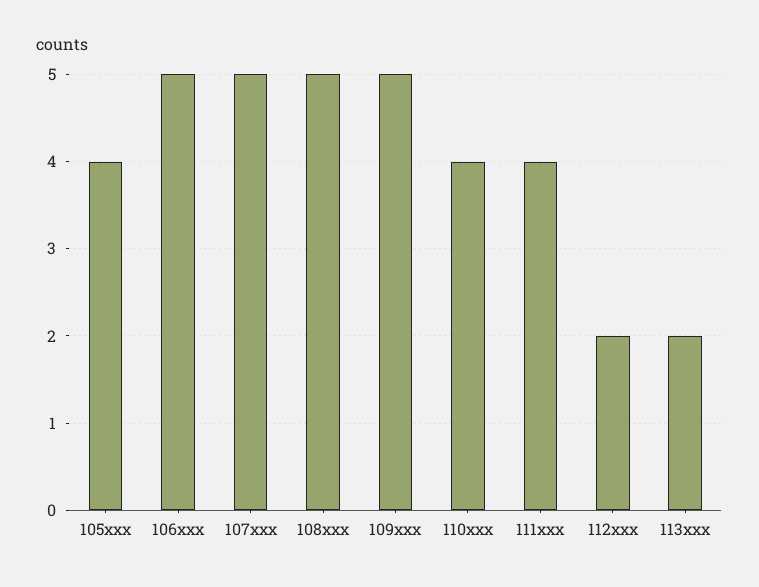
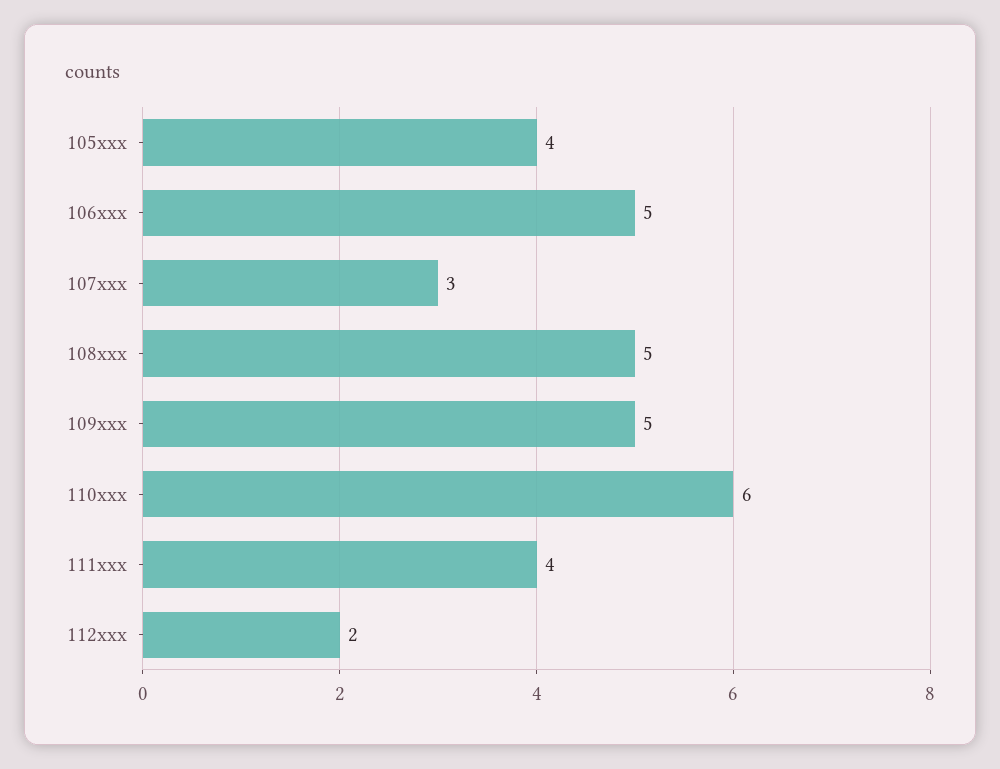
  {
    "105xxx": 4,
    "106xxx": 5,
-   "107xxx": 5,
+   "107xxx": 3,
    "108xxx": 5,
    "109xxx": 5,
-   "110xxx": 4,
+   "110xxx": 6,
    "111xxx": 4,
-   "112xxx": 2,
+   "112xxx": 2
-   "113xxx": 2
  }

